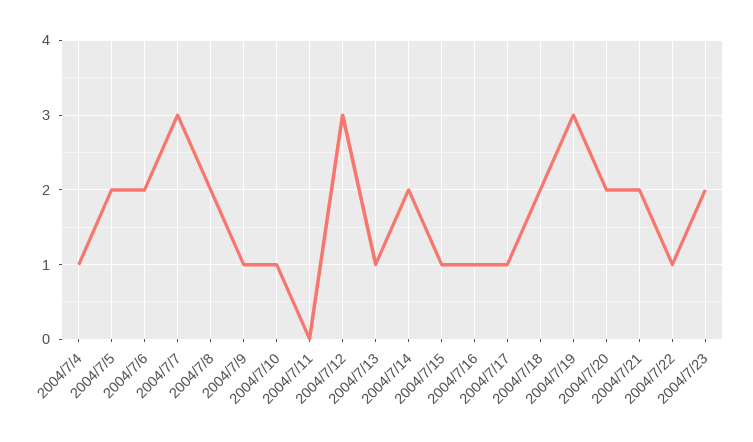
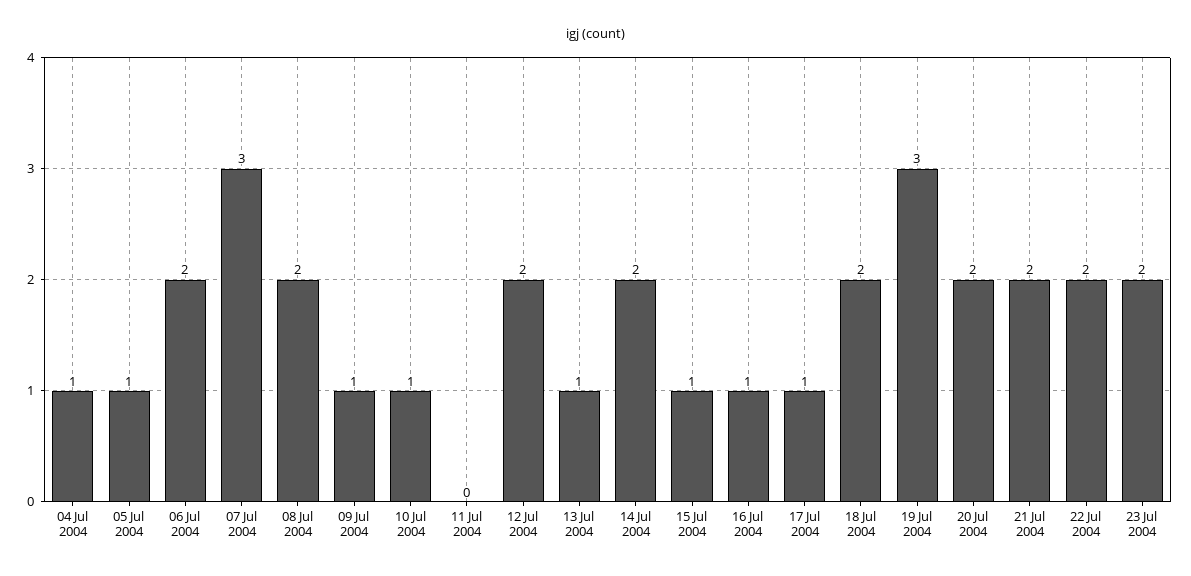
  {
    "2004/7/4": 1,
-   "2004/7/5": 2,
+   "2004/7/5": 1,
    "2004/7/6": 2,
    "2004/7/7": 3,
    "2004/7/8": 2,
    "2004/7/9": 1,
    "2004/7/10": 1,
    "2004/7/11": 0,
-   "2004/7/12": 3,
+   "2004/7/12": 2,
    "2004/7/13": 1,
    "2004/7/14": 2,
    "2004/7/15": 1,
    "2004/7/16": 1,
    "2004/7/17": 1,
    "2004/7/18": 2,
    "2004/7/19": 3,
    "2004/7/20": 2,
    "2004/7/21": 2,
-   "2004/7/22": 1,
+   "2004/7/22": 2,
    "2004/7/23": 2
  }

